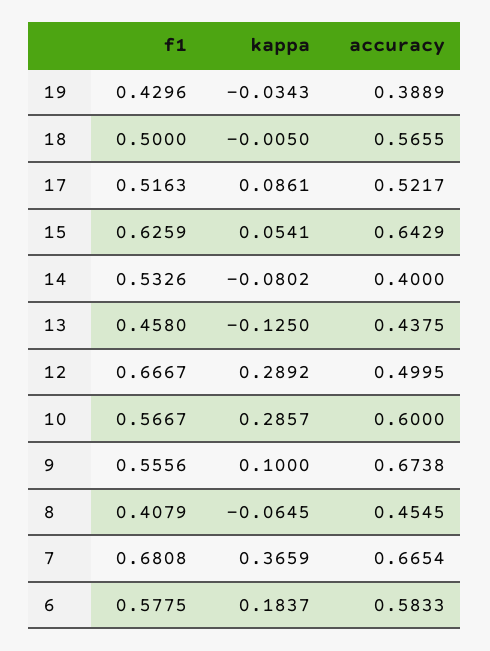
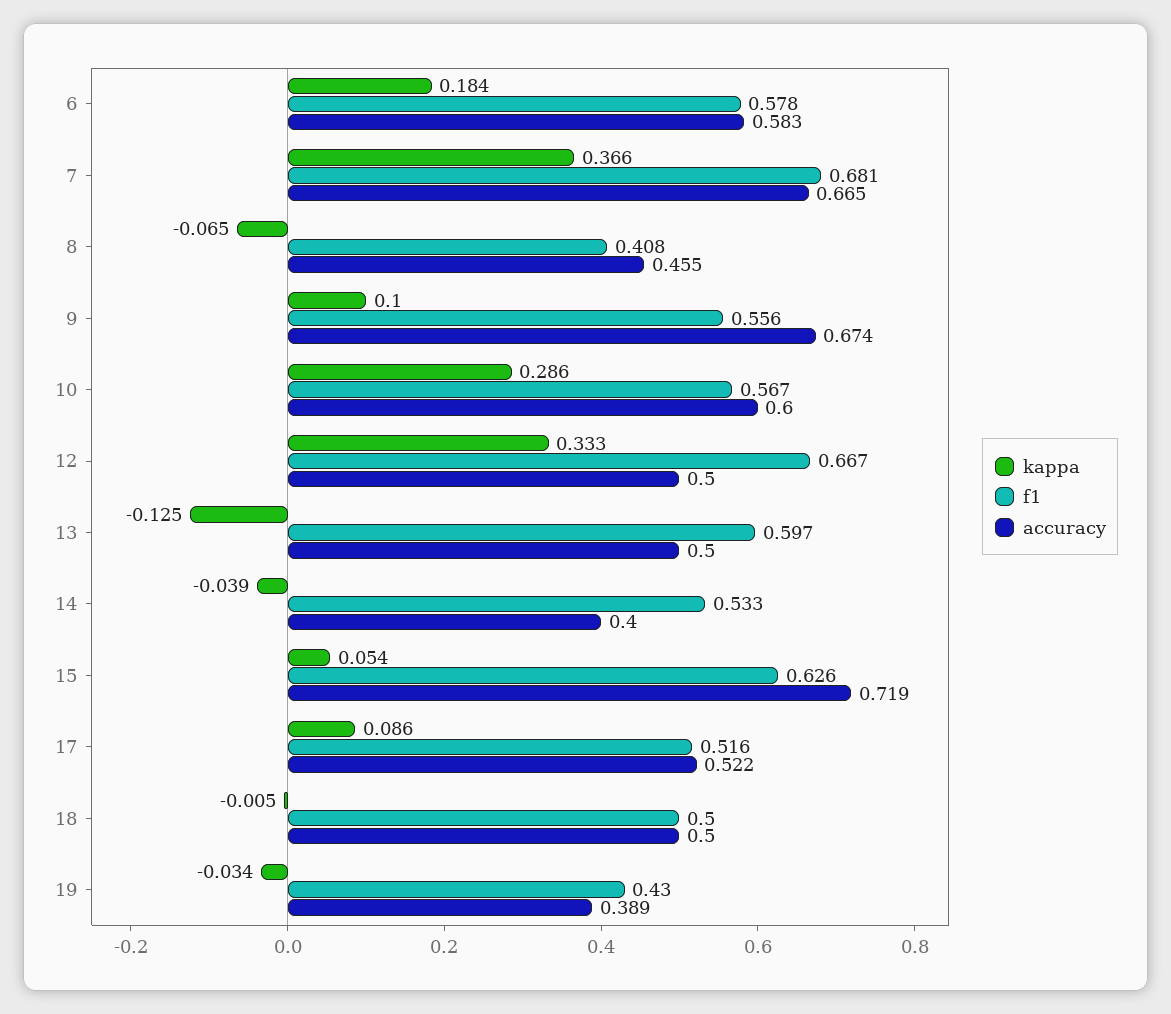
  {
    "f1": {
      "19": 0.4296,
      "18": 0.5,
      "17": 0.5163,
      "15": 0.6259,
      "14": 0.5326,
-     "13": 0.458,
+     "13": 0.597,
      "12": 0.6667,
      "10": 0.5667,
      "9": 0.5556,
      "8": 0.4079,
      "7": 0.6808,
      "6": 0.5775
    },
    "kappa": {
      "19": -0.0343,
      "18": -0.005,
      "17": 0.0861,
      "15": 0.0541,
-     "14": -0.0802,
+     "14": -0.039,
      "13": -0.125,
-     "12": 0.2892,
+     "12": 0.333,
      "10": 0.2857,
      "9": 0.1,
      "8": -0.0645,
      "7": 0.3659,
      "6": 0.1837
    },
    "accuracy": {
      "19": 0.3889,
-     "18": 0.5655,
+     "18": 0.5,
      "17": 0.5217,
-     "15": 0.6429,
+     "15": 0.719,
      "14": 0.4,
-     "13": 0.4375,
+     "13": 0.5,
      "12": 0.4995,
      "10": 0.6,
      "9": 0.6738,
      "8": 0.4545,
      "7": 0.6654,
      "6": 0.5833
    }
  }

